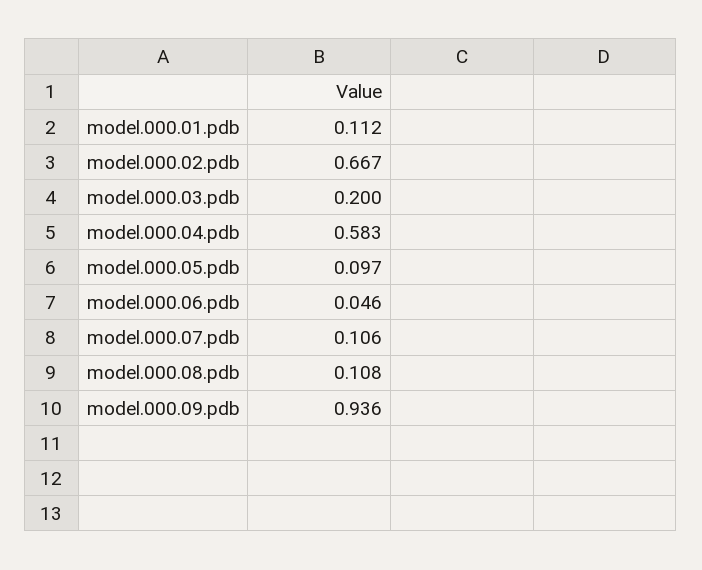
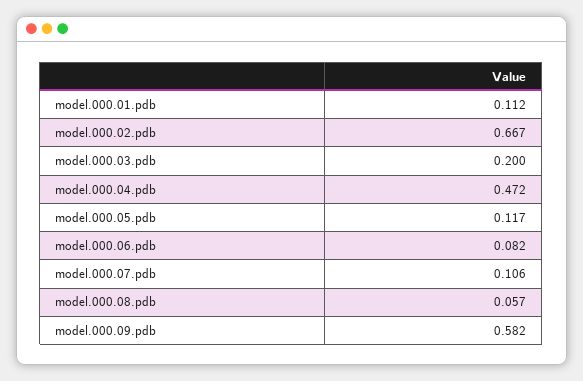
  {
    "model.000.01.pdb": 0.112,
    "model.000.02.pdb": 0.667,
    "model.000.03.pdb": 0.2,
-   "model.000.04.pdb": 0.583,
+   "model.000.04.pdb": 0.472,
-   "model.000.05.pdb": 0.097,
+   "model.000.05.pdb": 0.117,
-   "model.000.06.pdb": 0.046,
+   "model.000.06.pdb": 0.082,
    "model.000.07.pdb": 0.106,
-   "model.000.08.pdb": 0.108,
+   "model.000.08.pdb": 0.057,
-   "model.000.09.pdb": 0.936
+   "model.000.09.pdb": 0.582
  }

